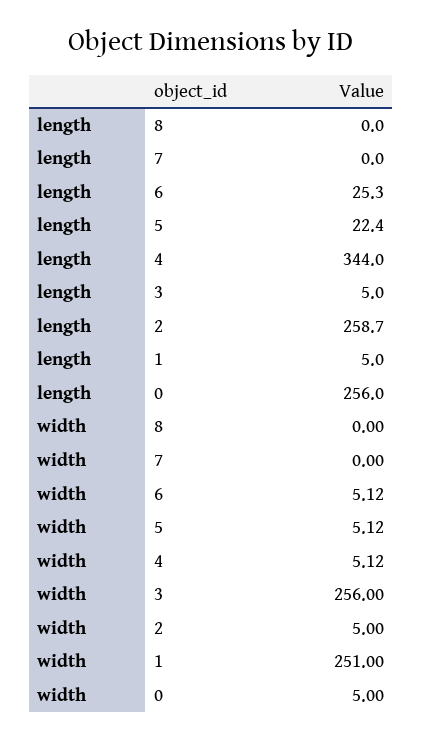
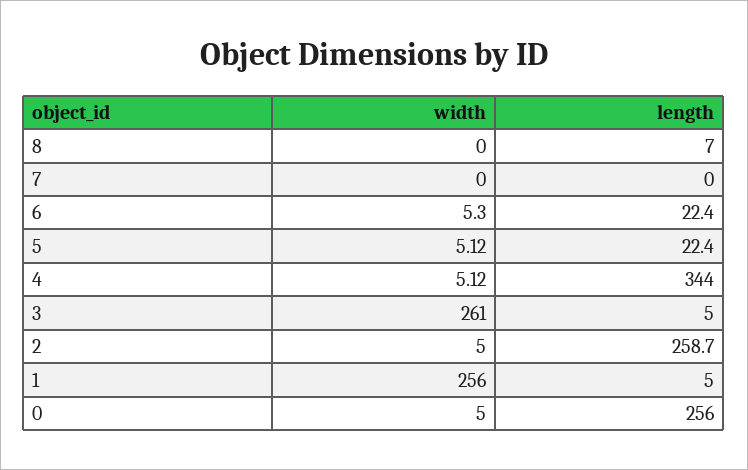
  {
    "length": {
-     "8": 0,
+     "8": 7,
      "7": 0,
-     "6": 25.3,
+     "6": 22.4,
      "5": 22.4,
      "4": 344,
      "3": 5,
      "2": 258.7,
      "1": 5,
      "0": 256
    },
    "width": {
      "8": 0,
      "7": 0,
-     "6": 5.12,
+     "6": 5.3,
      "5": 5.12,
      "4": 5.12,
-     "3": 256,
+     "3": 261,
      "2": 5,
-     "1": 251,
+     "1": 256,
      "0": 5
    }
  }

